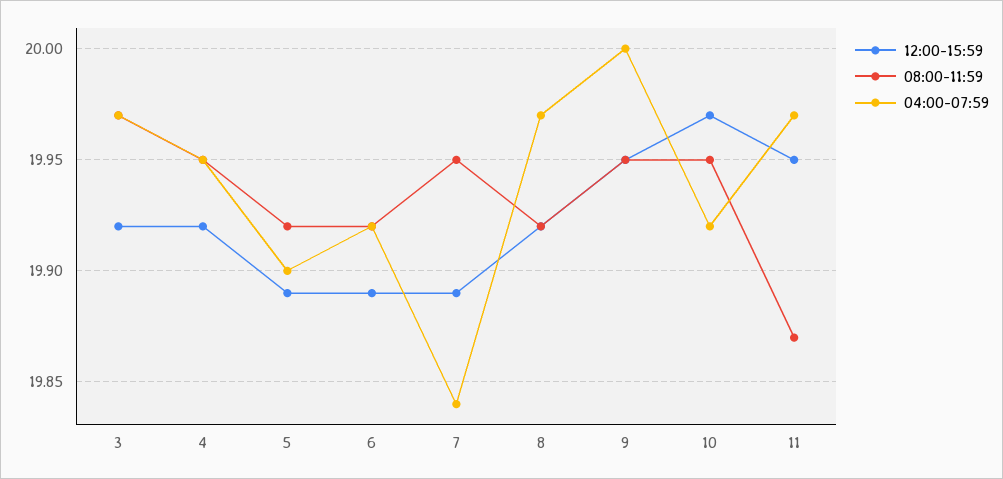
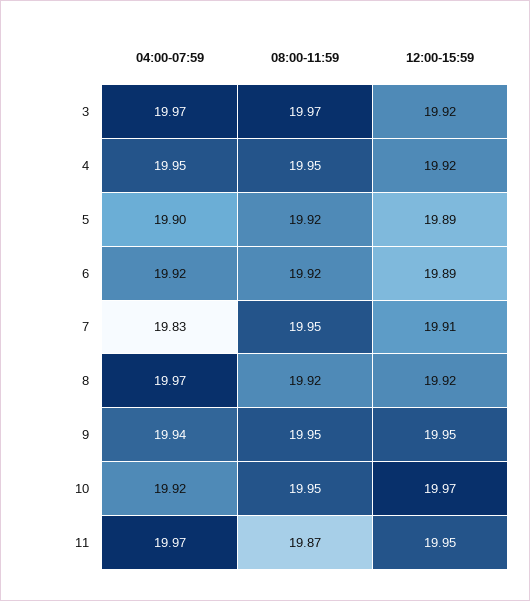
  {
    "12:00-15:59": {
      "3": 19.92,
      "4": 19.92,
      "5": 19.89,
      "6": 19.89,
-     "7": 19.89,
+     "7": 19.91,
      "8": 19.92,
      "9": 19.95,
      "10": 19.97,
      "11": 19.95
    },
    "08:00-11:59": {
      "3": 19.97,
      "4": 19.95,
      "5": 19.92,
      "6": 19.92,
      "7": 19.95,
      "8": 19.92,
      "9": 19.95,
      "10": 19.95,
      "11": 19.87
    },
    "04:00-07:59": {
      "3": 19.97,
      "4": 19.95,
      "5": 19.9,
      "6": 19.92,
-     "7": 19.84,
+     "7": 19.83,
      "8": 19.97,
-     "9": 20,
+     "9": 19.94,
      "10": 19.92,
      "11": 19.97
    }
  }

